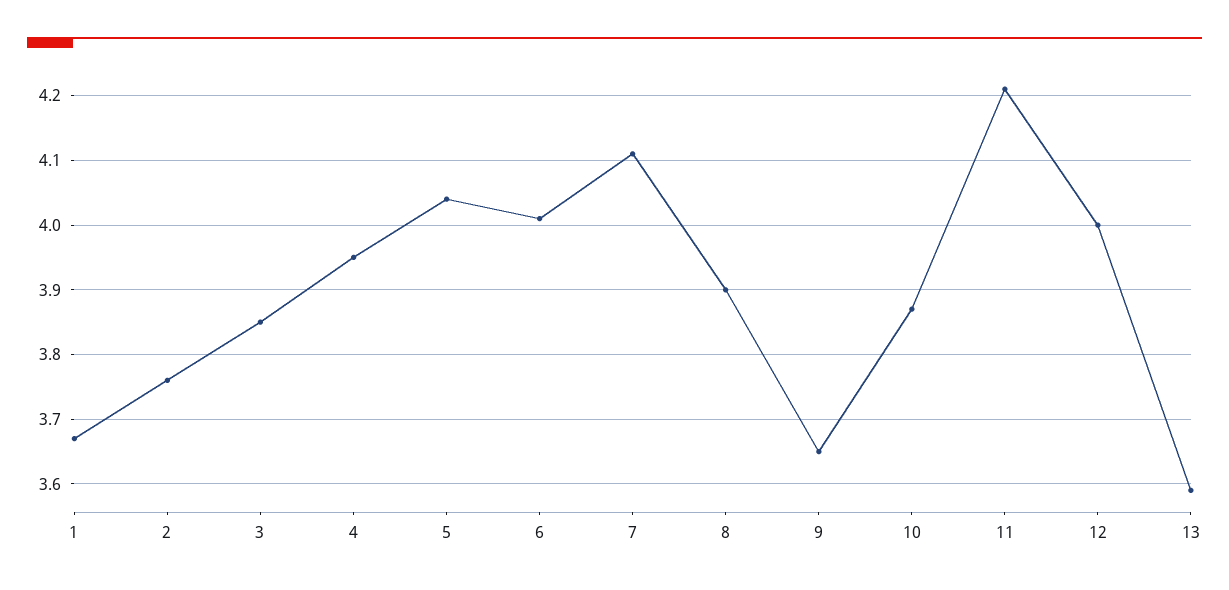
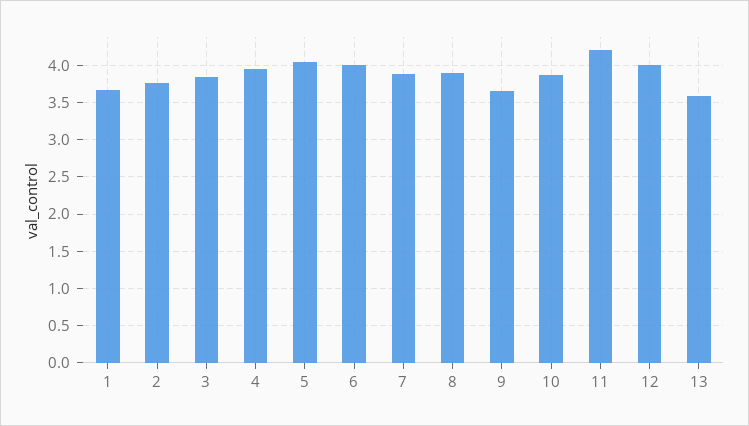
  {
    "1": 3.67,
    "2": 3.76,
    "3": 3.85,
    "4": 3.95,
    "5": 4.04,
    "6": 4.01,
-   "7": 4.11,
+   "7": 3.9,
    "8": 3.9,
    "9": 3.65,
    "10": 3.87,
    "11": 4.21,
    "12": 4,
    "13": 3.59
  }

